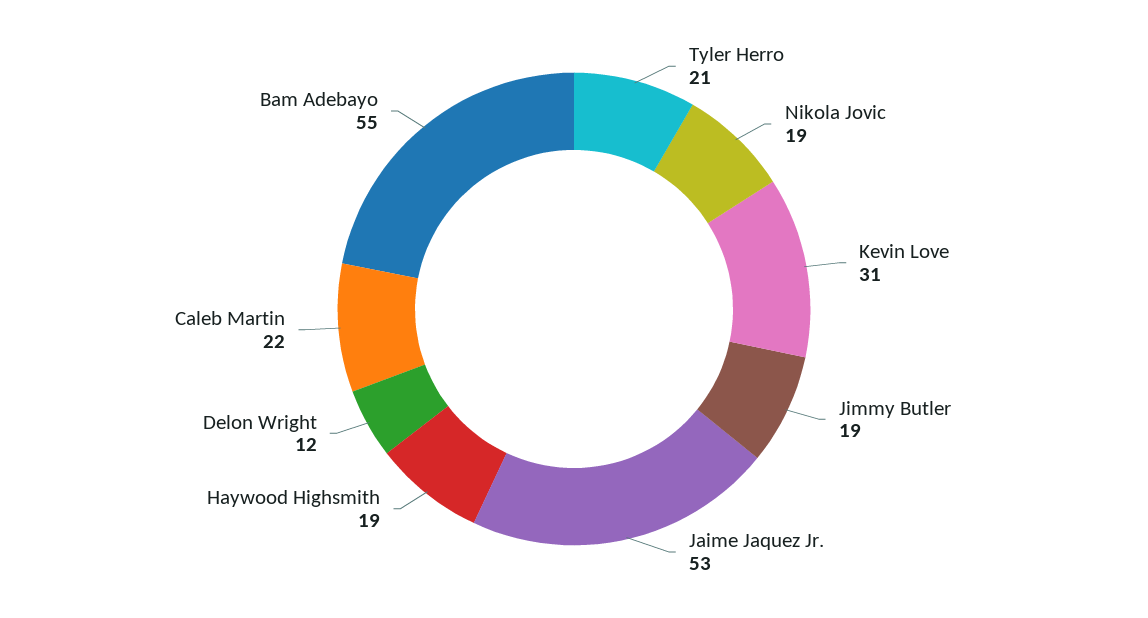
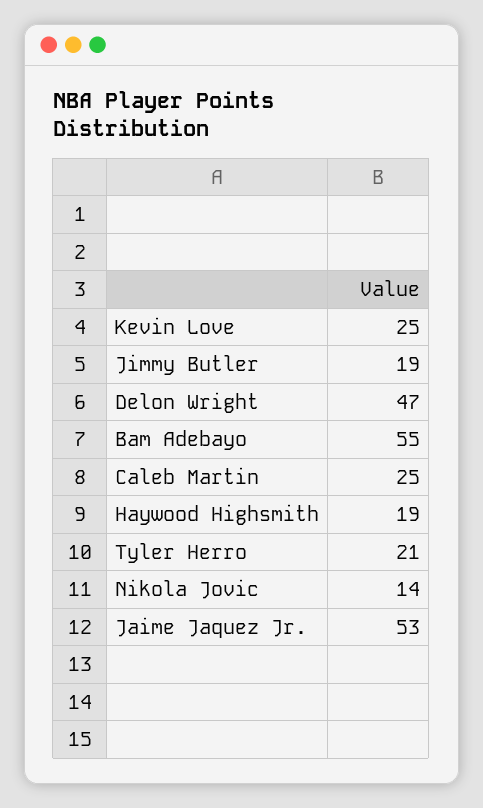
  {
    "Tyler Herro": 21,
-   "Nikola Jovic": 19,
+   "Nikola Jovic": 14,
-   "Kevin Love": 31,
+   "Kevin Love": 25,
    "Jimmy Butler": 19,
    "Jaime Jaquez Jr.": 53,
    "Haywood Highsmith": 19,
-   "Delon Wright": 12,
+   "Delon Wright": 47,
-   "Caleb Martin": 22,
+   "Caleb Martin": 25,
    "Bam Adebayo": 55
  }

